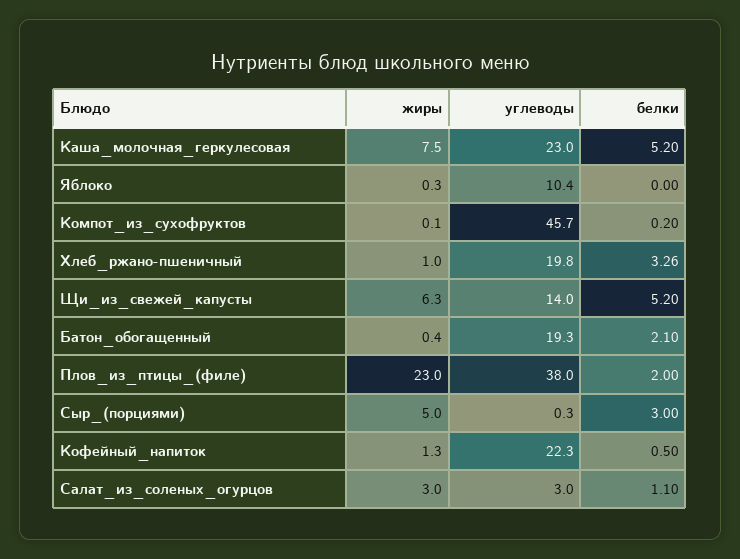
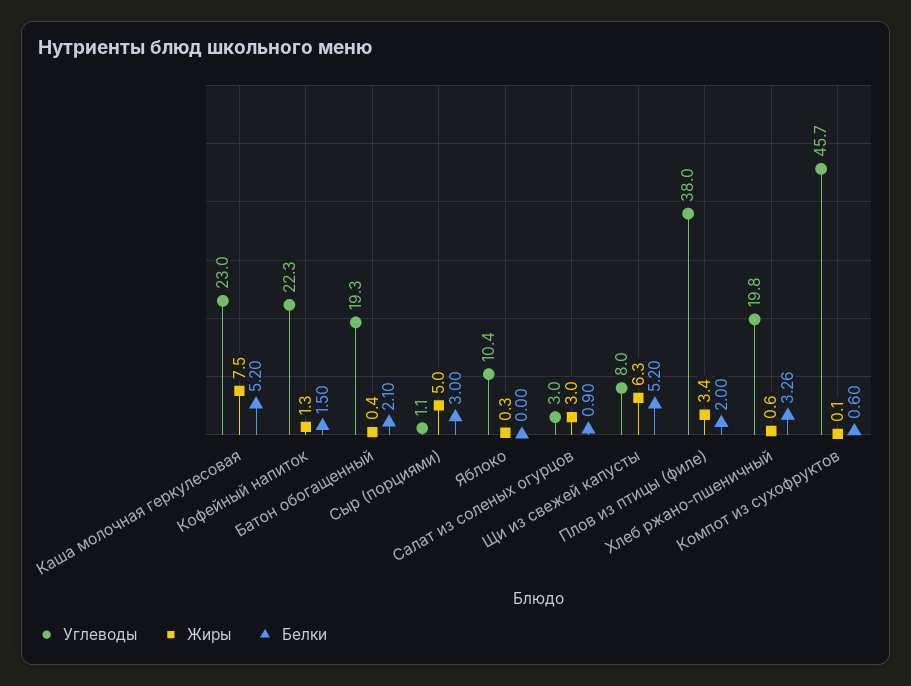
  {
    "жиры": {
      "Каша_молочная_геркулесовая": 7.5,
      "Яблоко": 0.3,
      "Компот_из_сухофруктов": 0.1,
-     "Хлеб_ржано-пшеничный": 1,
+     "Хлеб_ржано-пшеничный": 0.6,
      "Щи_из_свежей_капусты": 6.3,
      "Батон_обогащенный": 0.4,
-     "Плов_из_птицы_(филе)": 23,
+     "Плов_из_птицы_(филе)": 3.4,
      "Сыр_(порциями)": 5,
      "Кофейный_напиток": 1.3,
      "Салат_из_соленых_огурцов": 3
    },
    "углеводы": {
      "Каша_молочная_геркулесовая": 23,
      "Яблоко": 10.4,
      "Компот_из_сухофруктов": 45.7,
      "Хлеб_ржано-пшеничный": 19.8,
-     "Щи_из_свежей_капусты": 14,
+     "Щи_из_свежей_капусты": 8,
      "Батон_обогащенный": 19.3,
      "Плов_из_птицы_(филе)": 38,
-     "Сыр_(порциями)": 0.3,
+     "Сыр_(порциями)": 1.1,
      "Кофейный_напиток": 22.3,
      "Салат_из_соленых_огурцов": 3
    },
    "белки": {
      "Каша_молочная_геркулесовая": 5.2,
      "Яблоко": 0,
-     "Компот_из_сухофруктов": 0.2,
+     "Компот_из_сухофруктов": 0.6,
      "Хлеб_ржано-пшеничный": 3.26,
      "Щи_из_свежей_капусты": 5.2,
      "Батон_обогащенный": 2.1,
      "Плов_из_птицы_(филе)": 2,
      "Сыр_(порциями)": 3,
-     "Кофейный_напиток": 0.5,
+     "Кофейный_напиток": 1.5,
-     "Салат_из_соленых_огурцов": 1.1
+     "Салат_из_соленых_огурцов": 0.9
    }
  }

